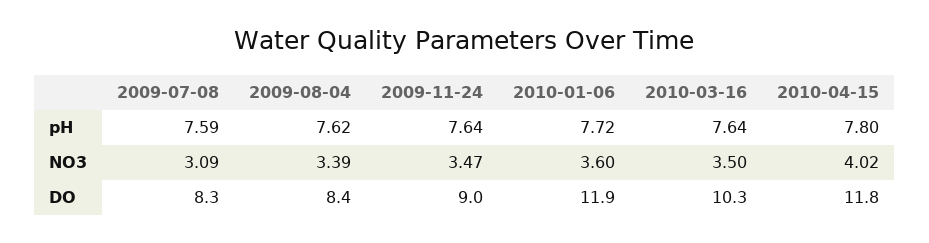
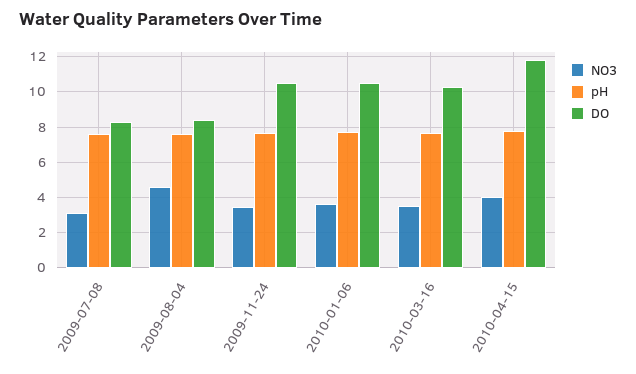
  {
    "pH": {
      "2009-07-08": 7.59,
      "2009-08-04": 7.62,
      "2009-11-24": 7.64,
      "2010-01-06": 7.72,
      "2010-03-16": 7.64,
      "2010-04-15": 7.8
    },
    "NO3": {
      "2009-07-08": 3.09,
-     "2009-08-04": 3.39,
+     "2009-08-04": 4.5,
      "2009-11-24": 3.47,
      "2010-01-06": 3.6,
      "2010-03-16": 3.5,
      "2010-04-15": 4.02
    },
    "DO": {
      "2009-07-08": 8.3,
      "2009-08-04": 8.4,
-     "2009-11-24": 9,
+     "2009-11-24": 10.5,
-     "2010-01-06": 11.9,
+     "2010-01-06": 10.5,
      "2010-03-16": 10.3,
      "2010-04-15": 11.8
    }
  }

